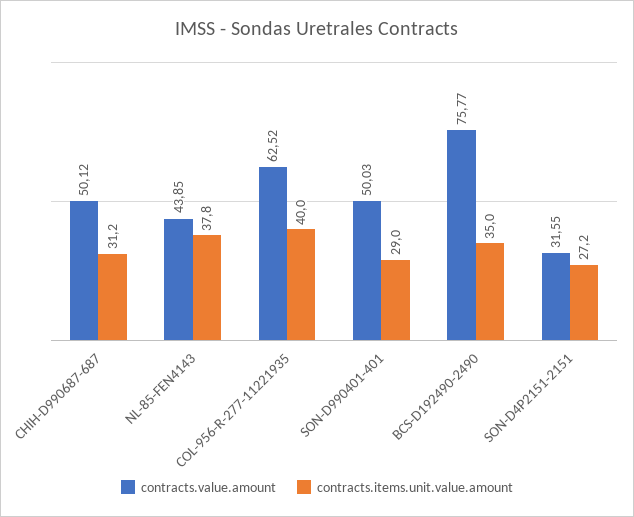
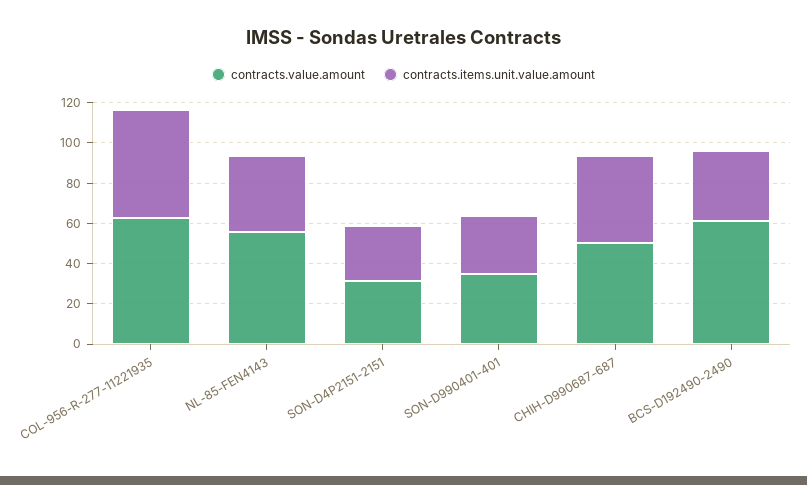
  {
    "contracts.value.amount": {
      "CHIH-D990687-687": 50.12,
-     "NL-85-FEN4143": 43.85,
+     "NL-85-FEN4143": 55,
      "COL-956-R-277-11221935": 62.52,
-     "SON-D990401-401": 50.03,
+     "SON-D990401-401": 35,
-     "BCS-D192490-2490": 75.77,
+     "BCS-D192490-2490": 60,
      "SON-D4P2151-2151": 31.55
    },
    "contracts.items.unit.value.amount": {
-     "CHIH-D990687-687": 31.2,
+     "CHIH-D990687-687": 45,
      "NL-85-FEN4143": 37.8,
-     "COL-956-R-277-11221935": 40,
+     "COL-956-R-277-11221935": 55,
      "SON-D990401-401": 29,
      "BCS-D192490-2490": 35,
      "SON-D4P2151-2151": 27.2
    }
  }

